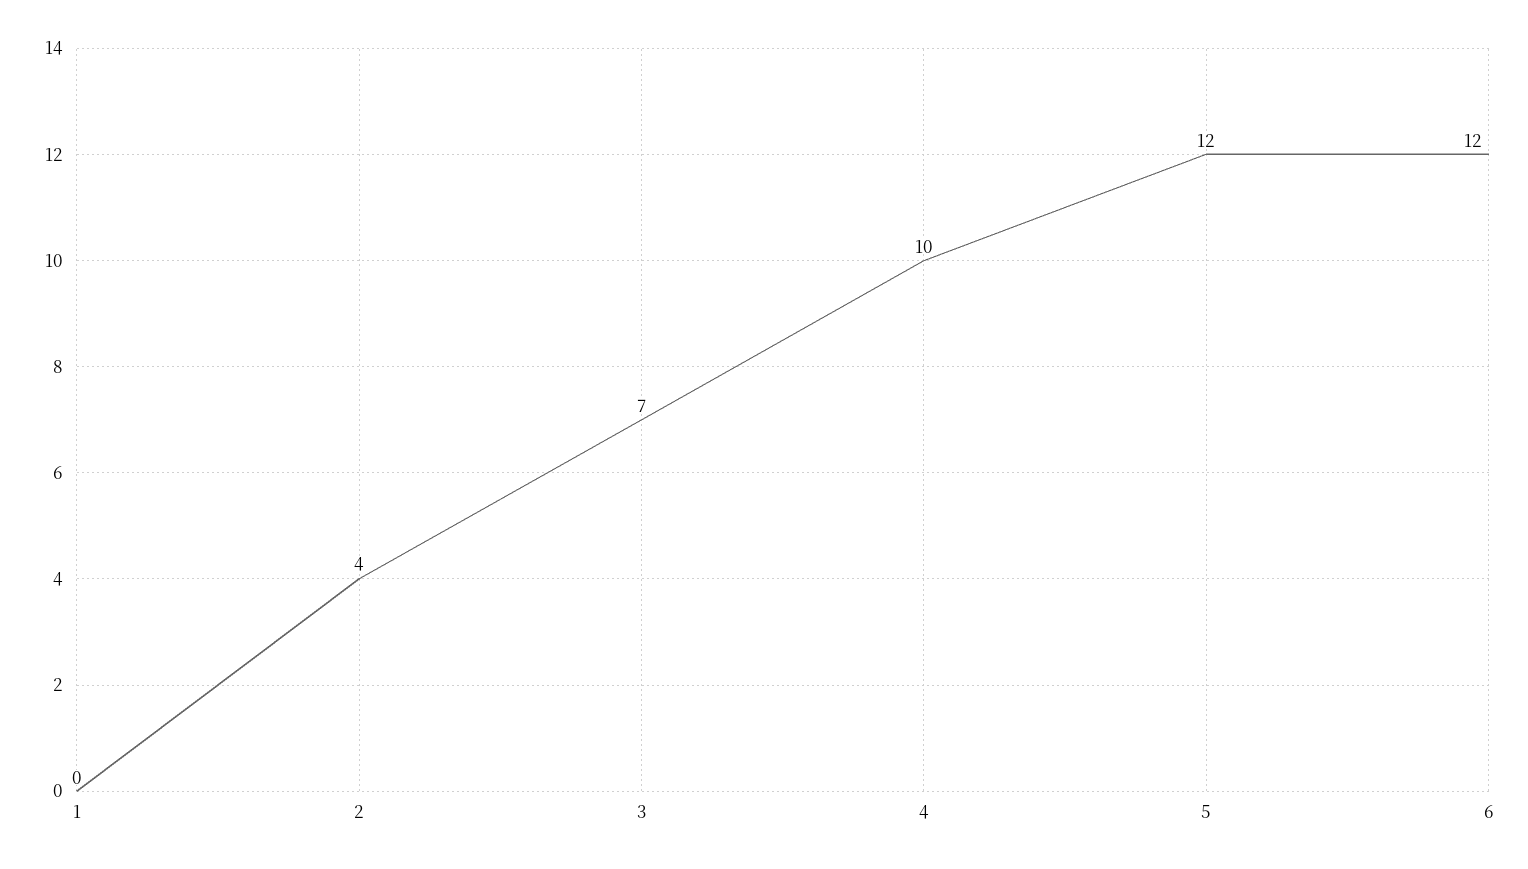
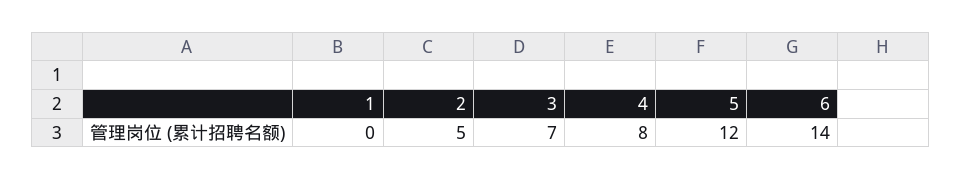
  {
    "1": 0,
-   "2": 4,
+   "2": 5,
    "3": 7,
-   "4": 10,
+   "4": 8,
    "5": 12,
-   "6": 12
+   "6": 14
  }

